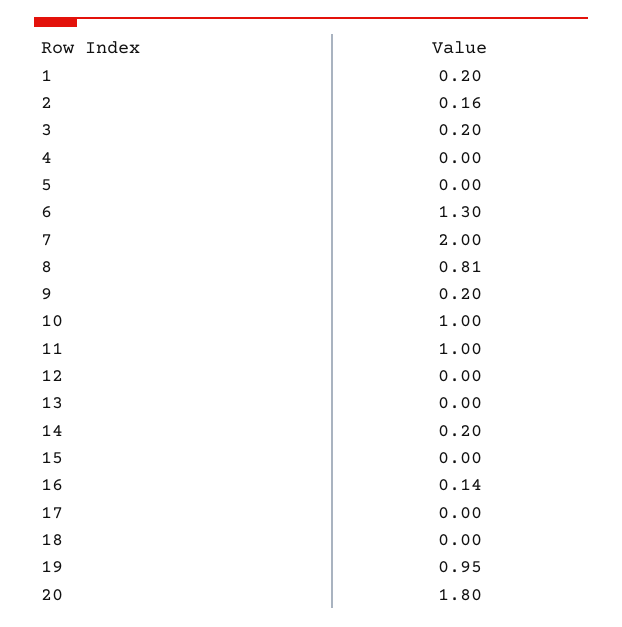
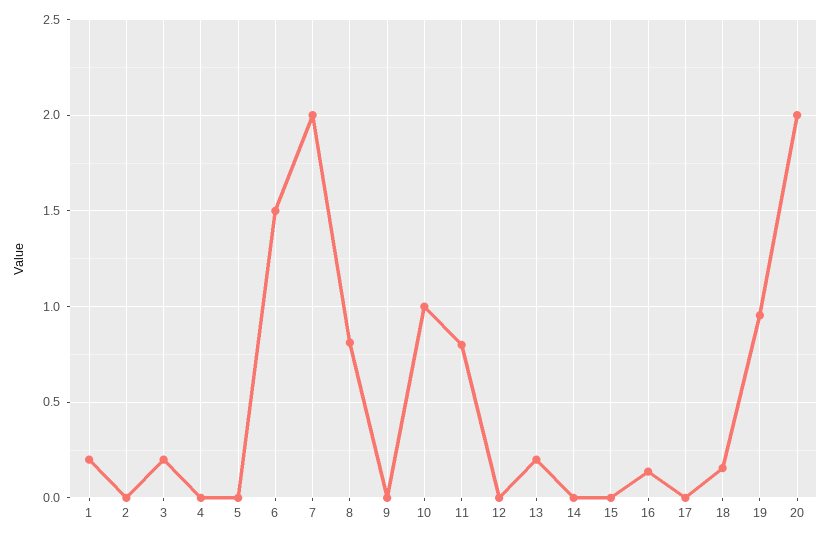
  {
    "1": 0.2,
-   "2": 0.16,
+   "2": 0,
    "3": 0.2,
    "4": 0,
    "5": 0,
-   "6": 1.3,
+   "6": 1.5,
    "7": 2,
    "8": 0.81,
-   "9": 0.2,
+   "9": 0,
    "10": 1,
-   "11": 1,
+   "11": 0.8,
    "12": 0,
-   "13": 0,
+   "13": 0.2,
-   "14": 0.2,
+   "14": 0,
    "15": 0,
    "16": 0.14,
    "17": 0,
-   "18": 0,
+   "18": 0.15,
    "19": 0.95,
-   "20": 1.8
+   "20": 2
  }

